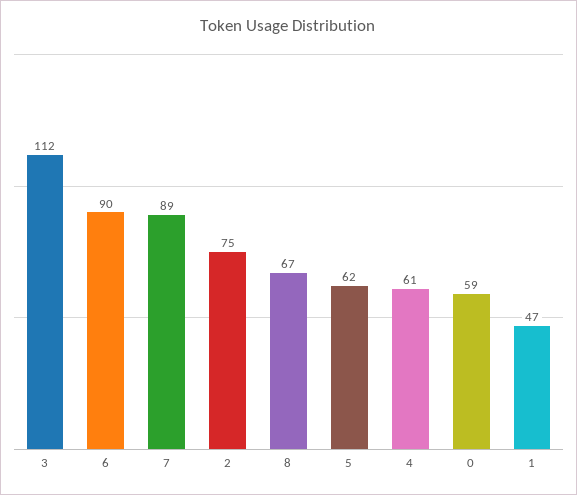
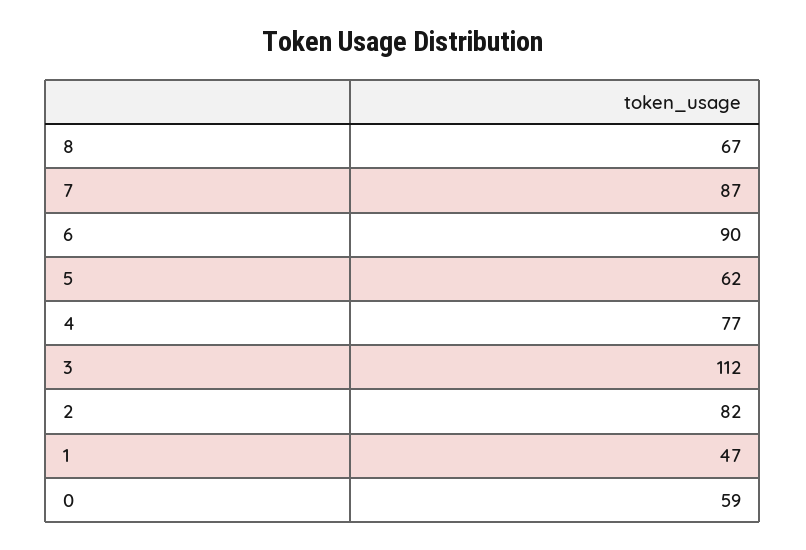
  {
    "3": 112,
    "6": 90,
-   "7": 89,
+   "7": 87,
-   "2": 75,
+   "2": 82,
    "8": 67,
    "5": 62,
-   "4": 61,
+   "4": 77,
    "0": 59,
    "1": 47
  }

